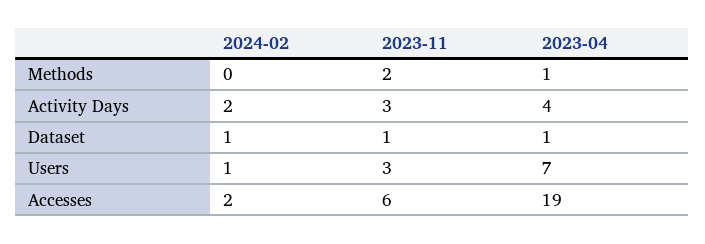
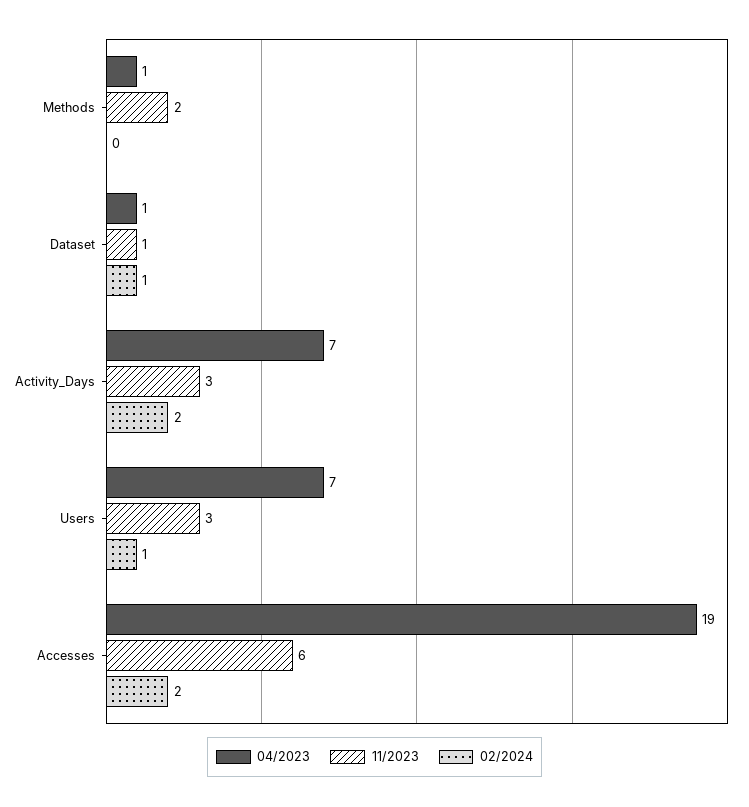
  {
    "2024-02": {
      "Methods": 0,
      "Activity Days": 2,
      "Dataset": 1,
      "Users": 1,
      "Accesses": 2
    },
    "2023-11": {
      "Methods": 2,
      "Activity Days": 3,
      "Dataset": 1,
      "Users": 3,
      "Accesses": 6
    },
    "2023-04": {
      "Methods": 1,
-     "Activity Days": 4,
+     "Activity Days": 7,
      "Dataset": 1,
      "Users": 7,
      "Accesses": 19
    }
  }

